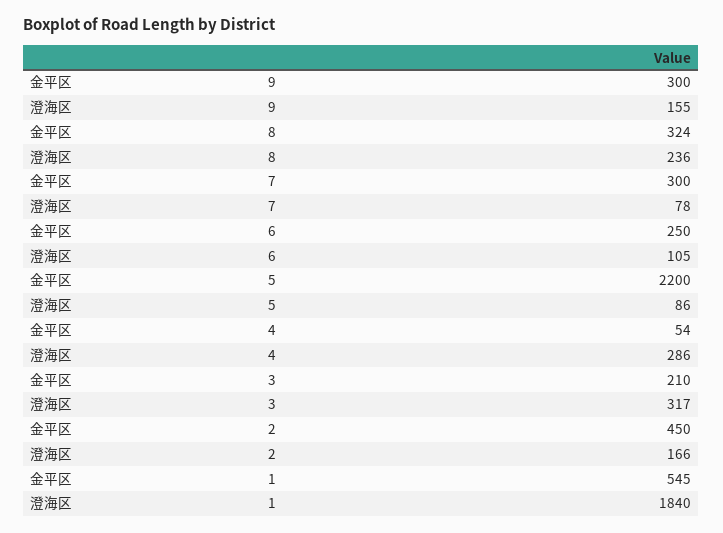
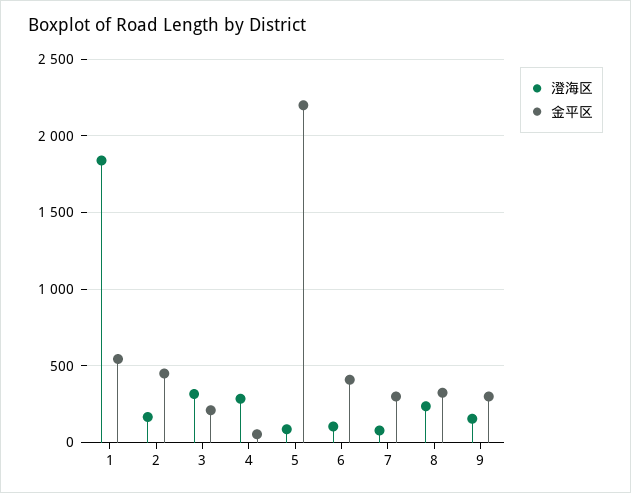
  {
    "金平区": {
      "9": 300,
      "8": 324,
      "7": 300,
-     "6": 250,
+     "6": 400,
      "5": 2200,
      "4": 54,
      "3": 210,
      "2": 450,
      "1": 545
    },
    "澄海区": {
      "9": 155,
      "8": 236,
      "7": 78,
      "6": 105,
      "5": 86,
      "4": 286,
      "3": 317,
      "2": 166,
      "1": 1840
    }
  }

